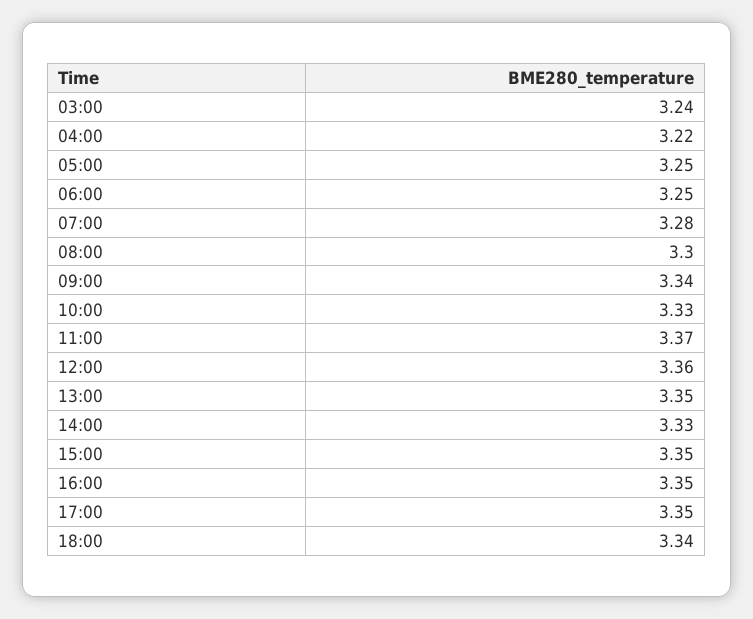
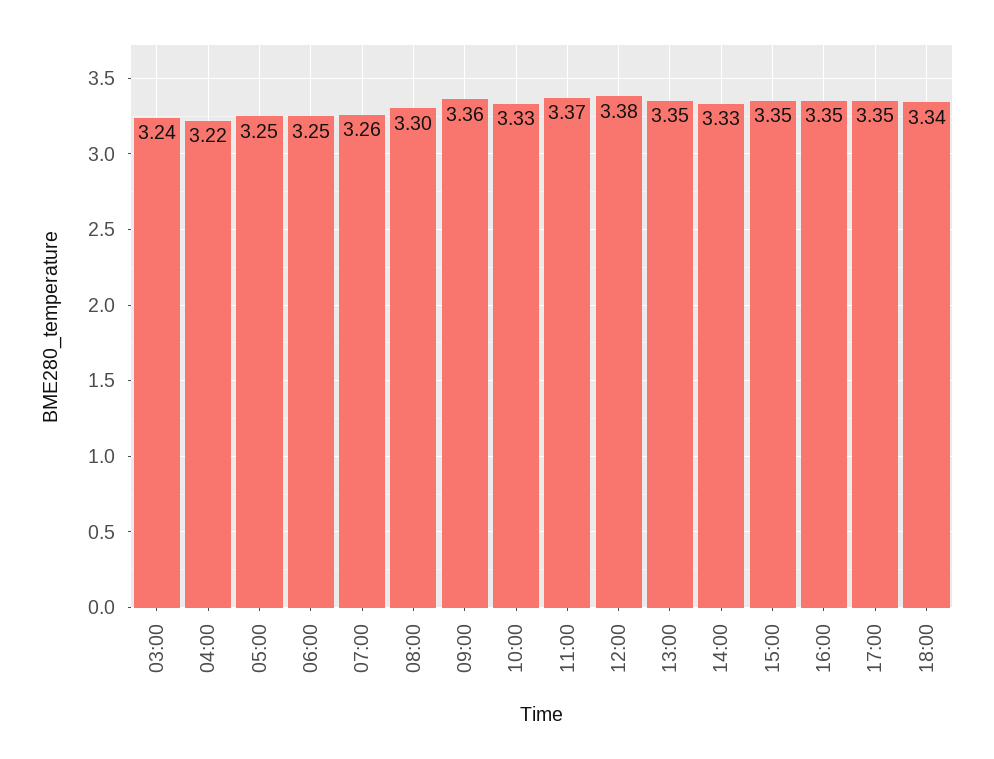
  {
    "03:00": 3.24,
    "04:00": 3.22,
    "05:00": 3.25,
    "06:00": 3.25,
-   "07:00": 3.28,
+   "07:00": 3.26,
    "08:00": 3.3,
-   "09:00": 3.34,
+   "09:00": 3.36,
    "10:00": 3.33,
    "11:00": 3.37,
-   "12:00": 3.36,
+   "12:00": 3.38,
    "13:00": 3.35,
    "14:00": 3.33,
    "15:00": 3.35,
    "16:00": 3.35,
    "17:00": 3.35,
    "18:00": 3.34
  }

